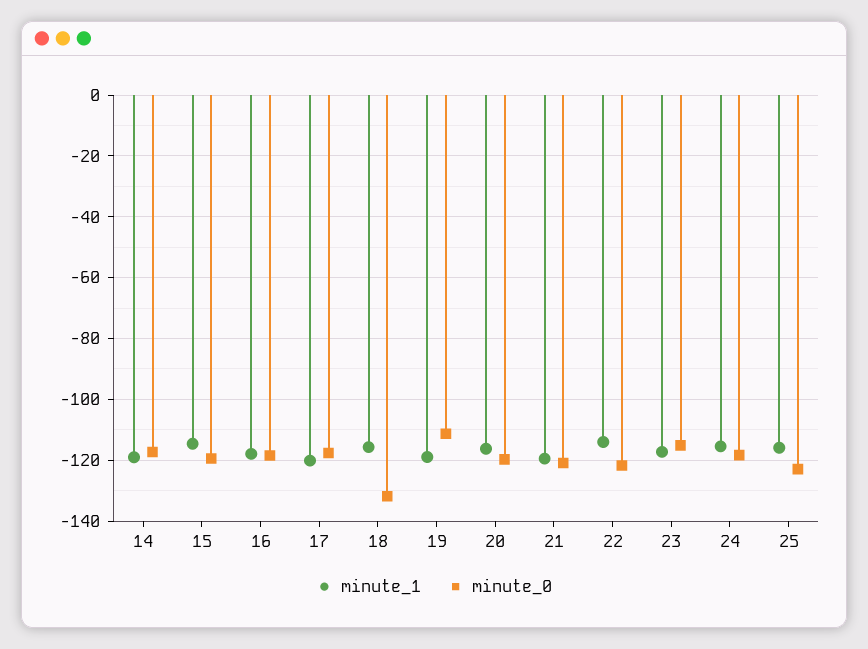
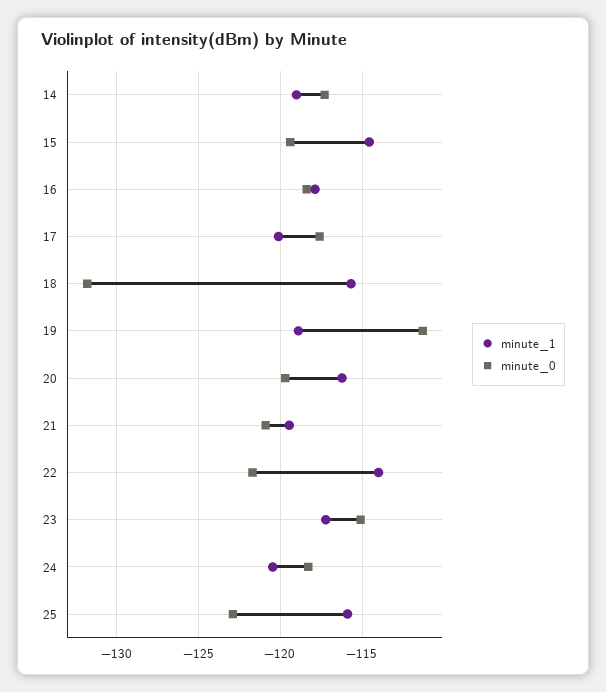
  {
    "minute_1": {
      "14": -119,
      "15": -114.5,
      "16": -118,
      "17": -120,
      "18": -115.5,
      "19": -119,
      "20": -116,
      "21": -119.5,
      "22": -114,
      "23": -117,
-     "24": -116,
+     "24": -120.5,
      "25": -116
    },
    "minute_0": {
      "14": -117.5,
      "15": -119.5,
      "16": -118.5,
      "17": -117.5,
      "18": -132,
      "19": -111.5,
      "20": -119.5,
      "21": -121,
      "22": -121.5,
      "23": -115,
      "24": -118.5,
      "25": -123
    }
  }

